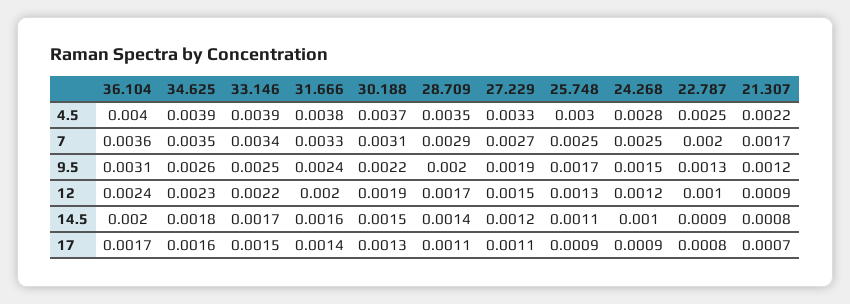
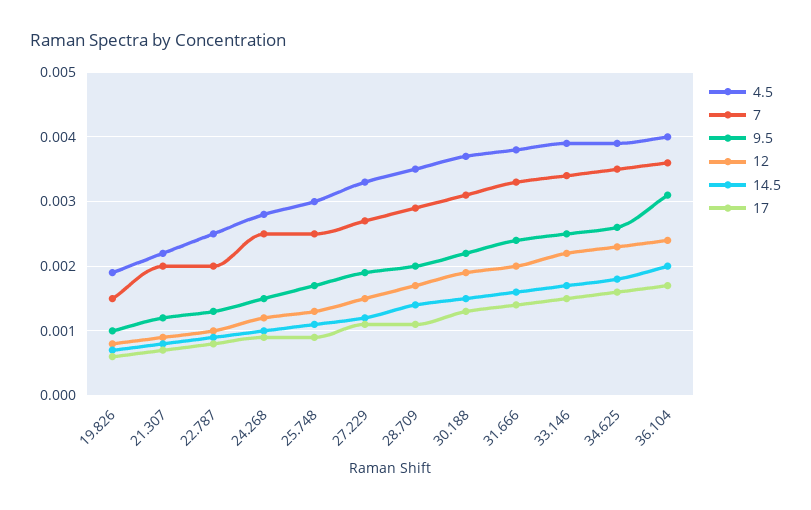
  {
    "4.5": {
      "36.104": 0.004,
      "34.625": 0.0039,
      "33.146": 0.0039,
      "31.666": 0.0038,
      "30.188": 0.0037,
      "28.709": 0.0035,
      "27.229": 0.0033,
      "25.748": 0.003,
      "24.268": 0.0028,
      "22.787": 0.0025,
-     "21.307": 0.0022
+     "21.307": 0.0022,
+     "19.826": 0.0019
    },
    "7": {
      "36.104": 0.0036,
      "34.625": 0.0035,
      "33.146": 0.0034,
      "31.666": 0.0033,
      "30.188": 0.0031,
      "28.709": 0.0029,
      "27.229": 0.0027,
      "25.748": 0.0025,
      "24.268": 0.0025,
      "22.787": 0.002,
-     "21.307": 0.0017
+     "21.307": 0.002,
+     "19.826": 0.0015
    },
    "9.5": {
      "36.104": 0.0031,
      "34.625": 0.0026,
      "33.146": 0.0025,
      "31.666": 0.0024,
      "30.188": 0.0022,
      "28.709": 0.002,
      "27.229": 0.0019,
      "25.748": 0.0017,
      "24.268": 0.0015,
      "22.787": 0.0013,
-     "21.307": 0.0012
+     "21.307": 0.0012,
+     "19.826": 0.001
    },
    "12": {
      "36.104": 0.0024,
      "34.625": 0.0023,
      "33.146": 0.0022,
      "31.666": 0.002,
      "30.188": 0.0019,
      "28.709": 0.0017,
      "27.229": 0.0015,
      "25.748": 0.0013,
      "24.268": 0.0012,
      "22.787": 0.001,
-     "21.307": 0.0009
+     "21.307": 0.0009,
+     "19.826": 0.0008
    },
    "14.5": {
      "36.104": 0.002,
      "34.625": 0.0018,
      "33.146": 0.0017,
      "31.666": 0.0016,
      "30.188": 0.0015,
      "28.709": 0.0014,
      "27.229": 0.0012,
      "25.748": 0.0011,
      "24.268": 0.001,
      "22.787": 0.0009,
-     "21.307": 0.0008
+     "21.307": 0.0008,
+     "19.826": 0.0007
    },
    "17": {
      "36.104": 0.0017,
      "34.625": 0.0016,
      "33.146": 0.0015,
      "31.666": 0.0014,
      "30.188": 0.0013,
      "28.709": 0.0011,
      "27.229": 0.0011,
      "25.748": 0.0009,
      "24.268": 0.0009,
      "22.787": 0.0008,
-     "21.307": 0.0007
+     "21.307": 0.0007,
+     "19.826": 0.0006
    }
  }

